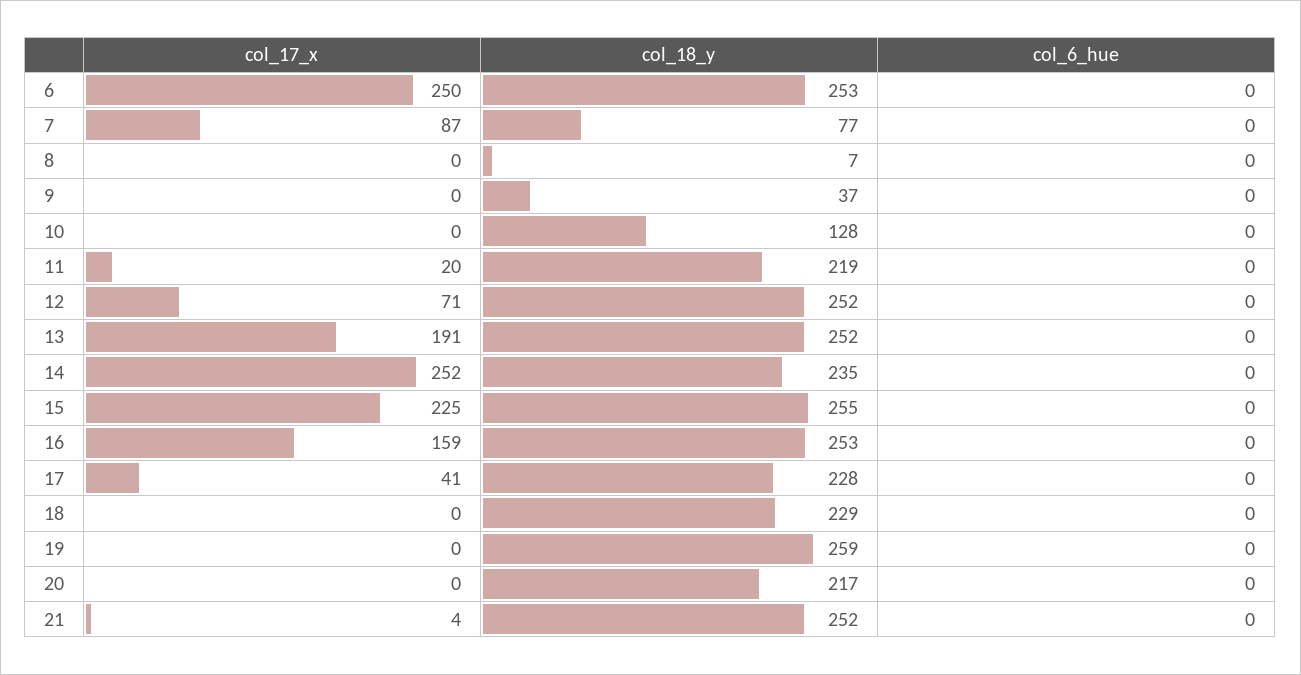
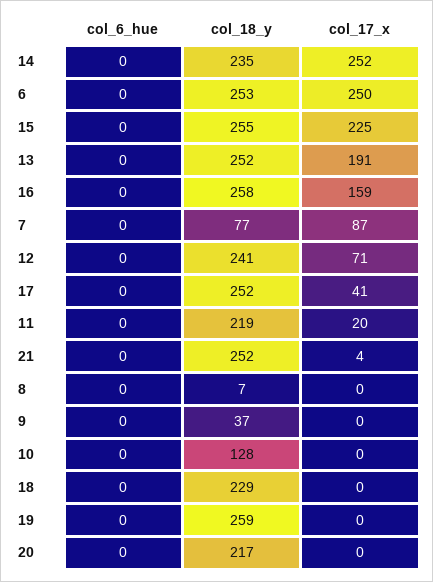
  {
    "col_17_x": {
      "6": 250,
      "7": 87,
      "8": 0,
      "9": 0,
      "10": 0,
      "11": 20,
      "12": 71,
      "13": 191,
      "14": 252,
      "15": 225,
      "16": 159,
      "17": 41,
      "18": 0,
      "19": 0,
      "20": 0,
      "21": 4
    },
    "col_18_y": {
      "6": 253,
      "7": 77,
      "8": 7,
      "9": 37,
      "10": 128,
      "11": 219,
-     "12": 252,
+     "12": 241,
      "13": 252,
      "14": 235,
      "15": 255,
-     "16": 253,
+     "16": 258,
-     "17": 228,
+     "17": 252,
      "18": 229,
      "19": 259,
      "20": 217,
      "21": 252
    },
    "col_6_hue": {
      "6": 0,
      "7": 0,
      "8": 0,
      "9": 0,
      "10": 0,
      "11": 0,
      "12": 0,
      "13": 0,
      "14": 0,
      "15": 0,
      "16": 0,
      "17": 0,
      "18": 0,
      "19": 0,
      "20": 0,
      "21": 0
    }
  }

